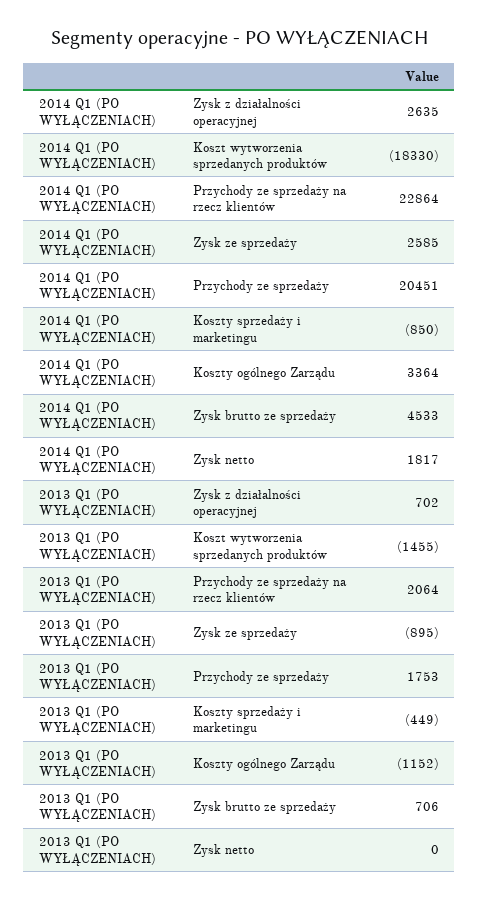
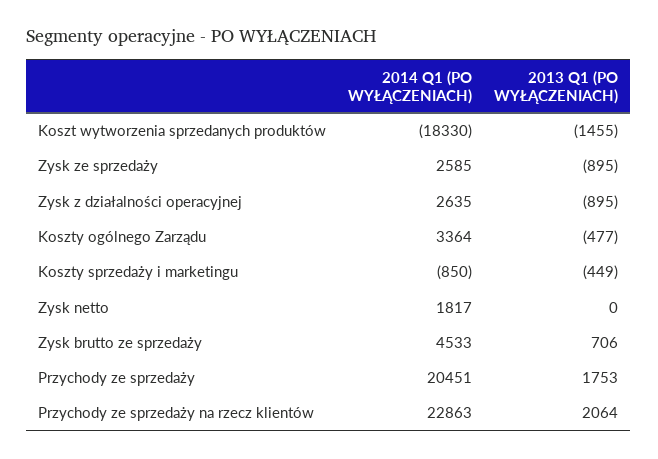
  {
    "2014 Q1 (PO WYŁĄCZENIACH)": {
      "Zysk z działalności operacyjnej": 2635,
      "Koszt wytworzenia sprzedanych produktów": -18330,
-     "Przychody ze sprzedaży na rzecz klientów": 22864,
+     "Przychody ze sprzedaży na rzecz klientów": 22863,
      "Zysk ze sprzedaży": 2585,
      "Przychody ze sprzedaży": 20451,
      "Koszty sprzedaży i marketingu": -850,
      "Koszty ogólnego Zarządu": 3364,
      "Zysk brutto ze sprzedaży": 4533,
      "Zysk netto": 1817
    },
    "2013 Q1 (PO WYŁĄCZENIACH)": {
-     "Zysk z działalności operacyjnej": 702,
+     "Zysk z działalności operacyjnej": -895,
      "Koszt wytworzenia sprzedanych produktów": -1455,
      "Przychody ze sprzedaży na rzecz klientów": 2064,
      "Zysk ze sprzedaży": -895,
      "Przychody ze sprzedaży": 1753,
      "Koszty sprzedaży i marketingu": -449,
-     "Koszty ogólnego Zarządu": -1152,
+     "Koszty ogólnego Zarządu": -477,
      "Zysk brutto ze sprzedaży": 706,
      "Zysk netto": 0
    }
  }

